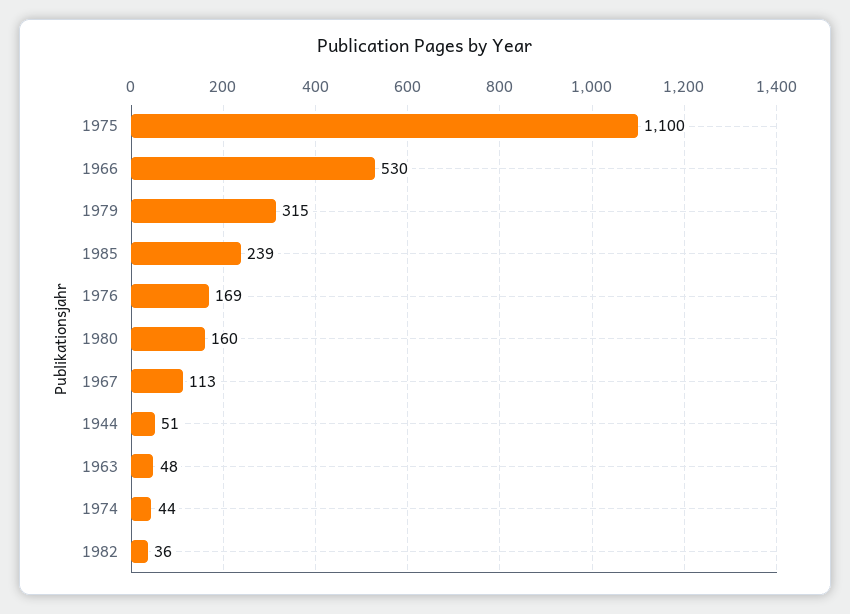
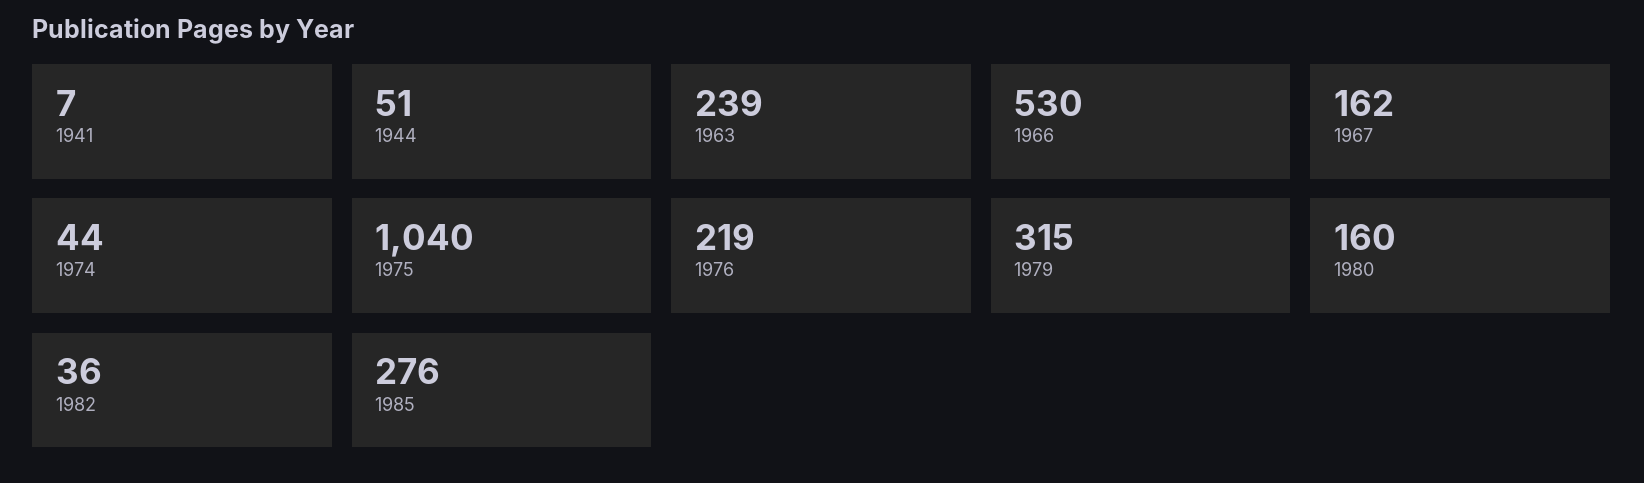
  {
-   "1975": 1100,
+   "1975": 1040,
    "1966": 530,
    "1979": 315,
-   "1985": 239,
+   "1985": 276,
-   "1976": 169,
+   "1976": 219,
    "1980": 160,
-   "1967": 113,
+   "1967": 162,
    "1944": 51,
-   "1963": 48,
+   "1963": 239,
    "1974": 44,
-   "1982": 36
+   "1982": 36,
+   "1941": 7
  }

